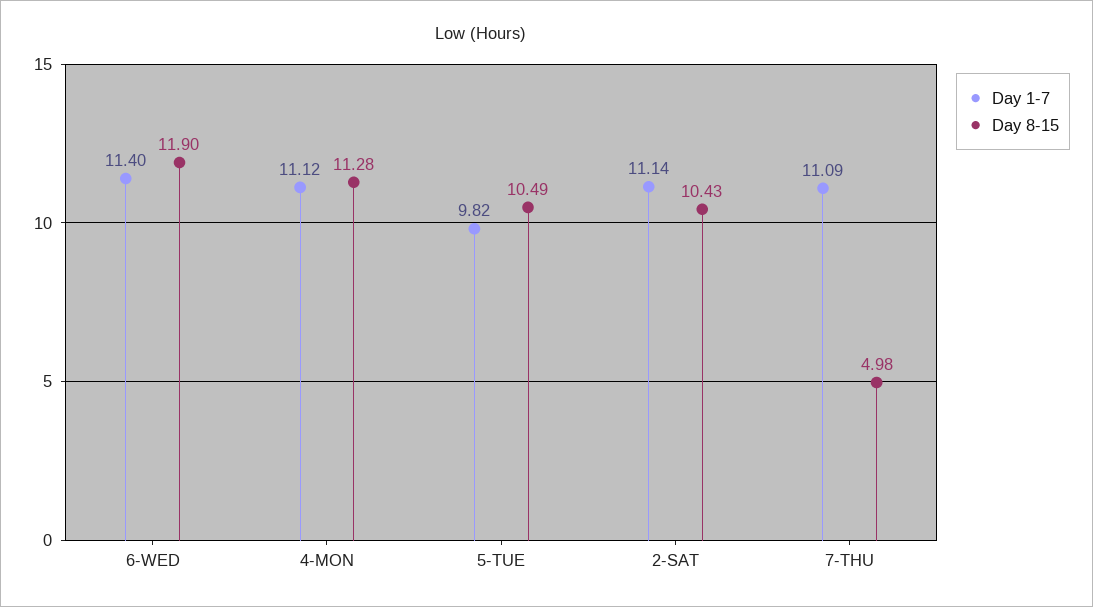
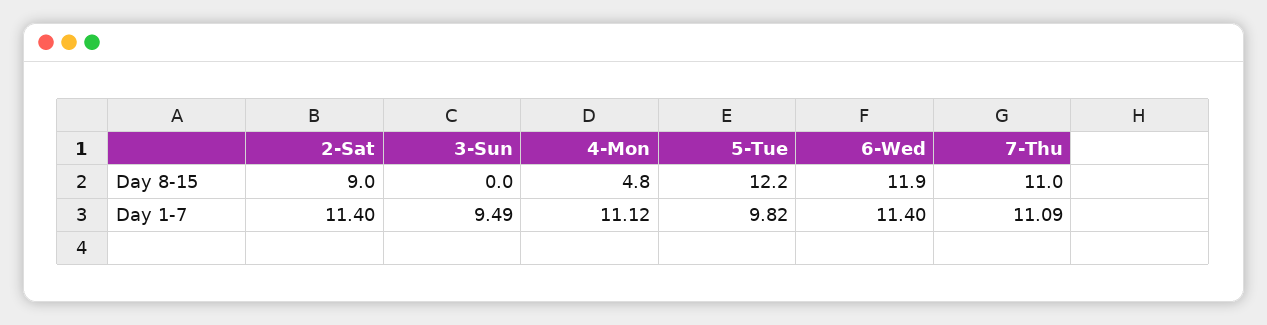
  {
    "Day 1-7": {
      "6-WED": 11.4,
      "4-MON": 11.12,
      "5-TUE": 9.82,
-     "2-SAT": 11.14,
+     "2-SAT": 11.4,
-     "7-THU": 11.09
+     "7-THU": 11.09,
+     "3-Sun": 9.49
    },
    "Day 8-15": {
      "6-WED": 11.9,
-     "4-MON": 11.28,
+     "4-MON": 4.8,
-     "5-TUE": 10.49,
+     "5-TUE": 12.2,
-     "2-SAT": 10.43,
+     "2-SAT": 9,
-     "7-THU": 4.98
+     "7-THU": 11,
+     "3-Sun": 0
    }
  }

